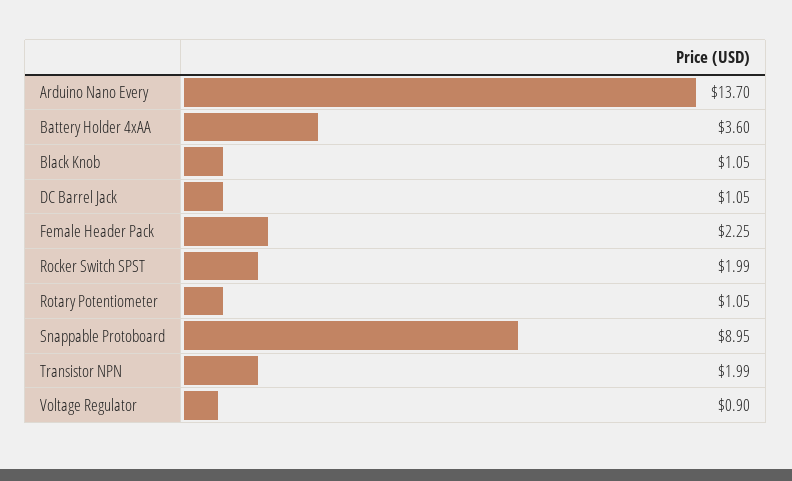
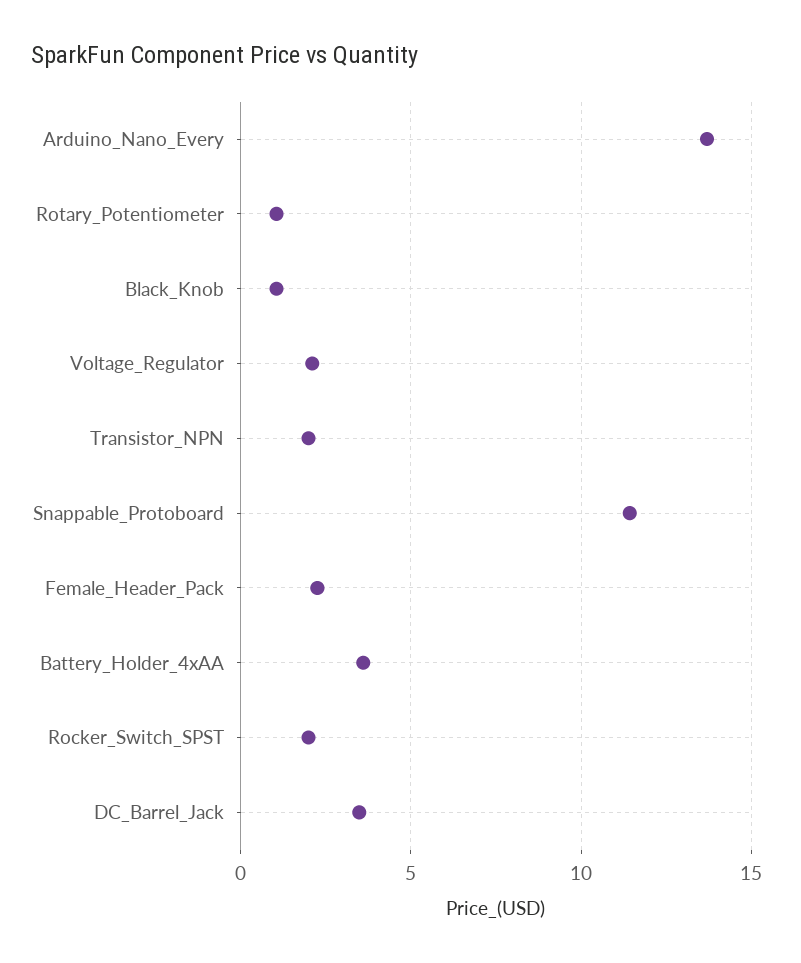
  {
    "Arduino Nano Every": 13.7,
    "Battery Holder 4xAA": 3.6,
    "Black Knob": 1.05,
-   "DC Barrel Jack": 1.05,
+   "DC Barrel Jack": 3.5,
    "Female Header Pack": 2.25,
    "Rocker Switch SPST": 1.99,
    "Rotary Potentiometer": 1.05,
-   "Snappable Protoboard": 8.95,
+   "Snappable Protoboard": 11.5,
    "Transistor NPN": 1.99,
-   "Voltage Regulator": 0.9
+   "Voltage Regulator": 2
  }

